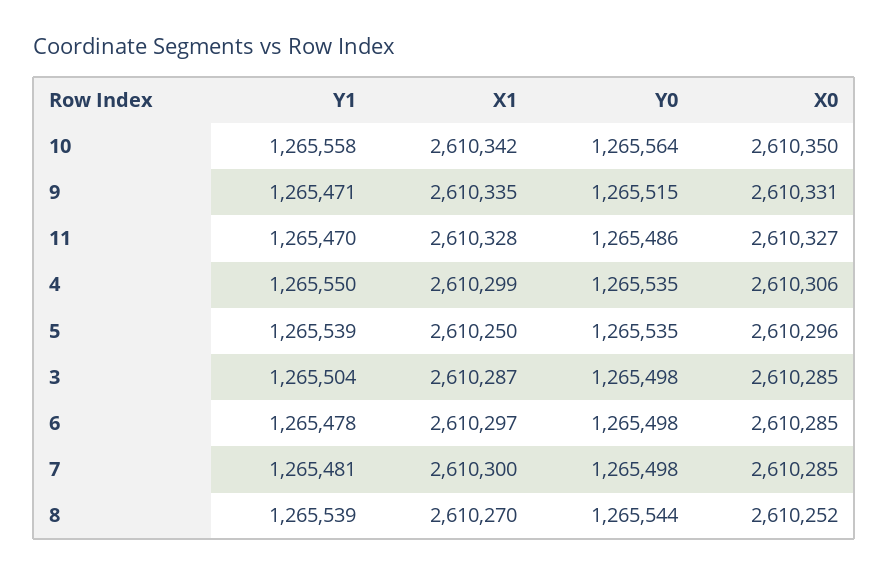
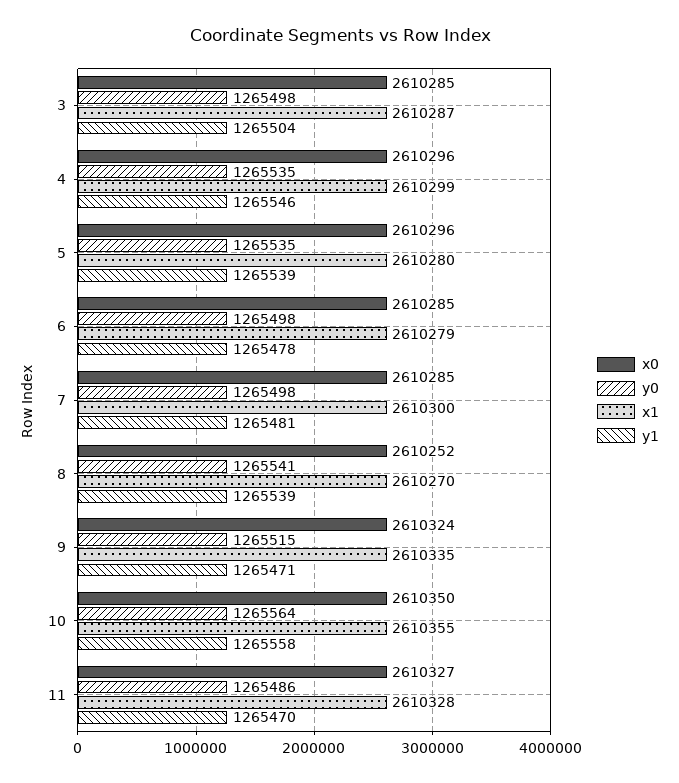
  {
    "Y1": {
      "10": 1265558,
      "9": 1265471,
      "11": 1265470,
-     "4": 1265550,
+     "4": 1265546,
      "5": 1265539,
      "3": 1265504,
      "6": 1265478,
      "7": 1265481,
      "8": 1265539
    },
    "X1": {
-     "10": 2610342,
+     "10": 2610355,
      "9": 2610335,
      "11": 2610328,
      "4": 2610299,
-     "5": 2610250,
+     "5": 2610280,
      "3": 2610287,
-     "6": 2610297,
+     "6": 2610279,
      "7": 2610300,
      "8": 2610270
    },
    "Y0": {
      "10": 1265564,
      "9": 1265515,
      "11": 1265486,
      "4": 1265535,
      "5": 1265535,
      "3": 1265498,
      "6": 1265498,
      "7": 1265498,
-     "8": 1265544
+     "8": 1265541
    },
    "X0": {
      "10": 2610350,
-     "9": 2610331,
+     "9": 2610324,
      "11": 2610327,
-     "4": 2610306,
+     "4": 2610296,
      "5": 2610296,
      "3": 2610285,
      "6": 2610285,
      "7": 2610285,
      "8": 2610252
    }
  }

